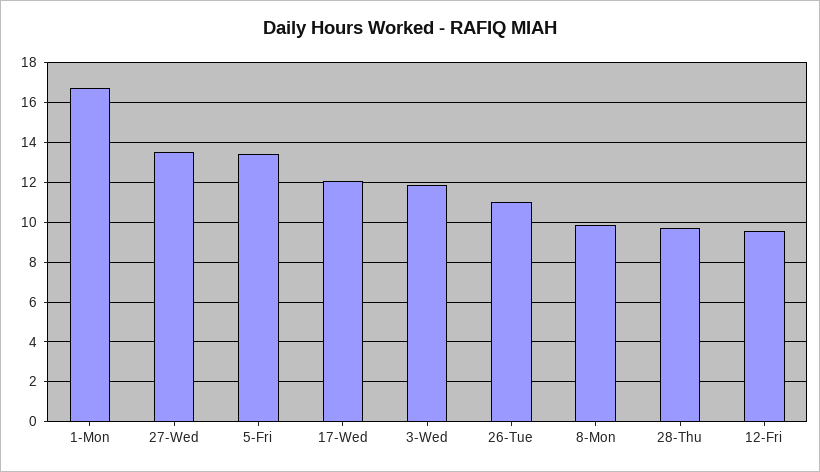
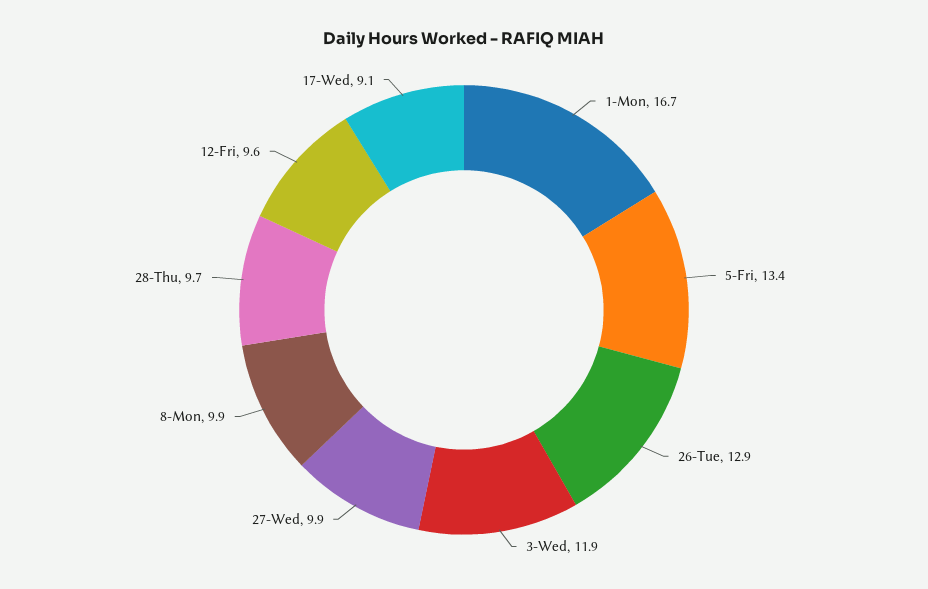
  {
    "1-Mon": 16.7,
-   "27-Wed": 13.5,
+   "27-Wed": 9.9,
    "5-Fri": 13.4,
-   "17-Wed": 12,
+   "17-Wed": 9.1,
    "3-Wed": 11.9,
-   "26-Tue": 11,
+   "26-Tue": 12.9,
    "8-Mon": 9.9,
    "28-Thu": 9.7,
    "12-Fri": 9.6
  }

